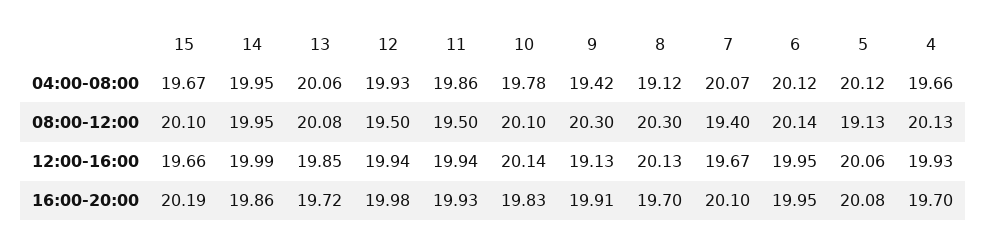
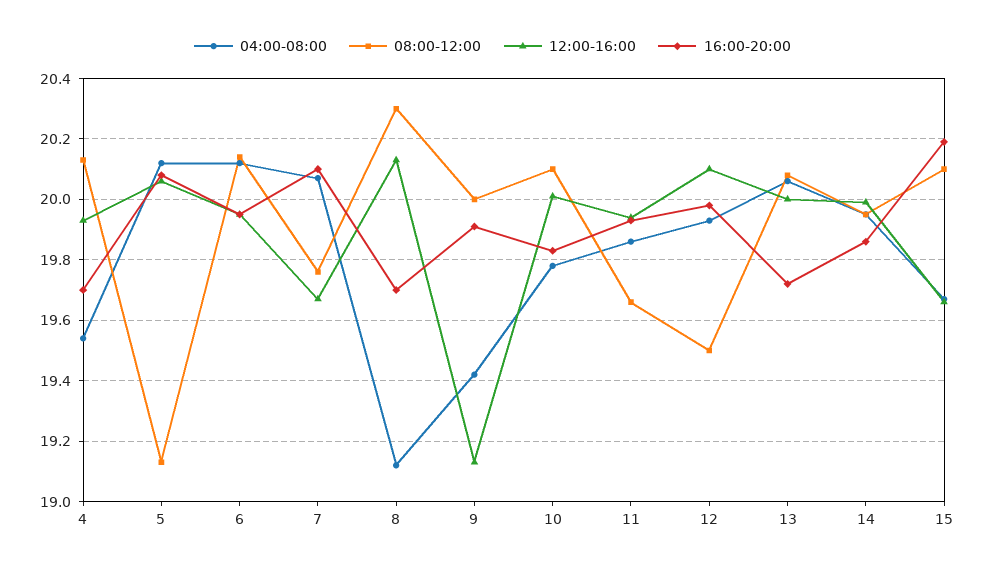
  {
    "04:00-08:00": {
      "15": 19.67,
      "14": 19.95,
      "13": 20.06,
      "12": 19.93,
      "11": 19.86,
      "10": 19.78,
      "9": 19.42,
      "8": 19.12,
      "7": 20.07,
      "6": 20.12,
      "5": 20.12,
-     "4": 19.66
+     "4": 19.55
    },
    "08:00-12:00": {
      "15": 20.1,
      "14": 19.95,
      "13": 20.08,
      "12": 19.5,
-     "11": 19.5,
+     "11": 19.65,
      "10": 20.1,
-     "9": 20.3,
+     "9": 20,
      "8": 20.3,
-     "7": 19.4,
+     "7": 19.75,
      "6": 20.14,
      "5": 19.13,
      "4": 20.13
    },
    "12:00-16:00": {
      "15": 19.66,
      "14": 19.99,
-     "13": 19.85,
+     "13": 20,
-     "12": 19.94,
+     "12": 20.1,
      "11": 19.94,
-     "10": 20.14,
+     "10": 20,
      "9": 19.13,
      "8": 20.13,
      "7": 19.67,
      "6": 19.95,
      "5": 20.06,
      "4": 19.93
    },
    "16:00-20:00": {
      "15": 20.19,
      "14": 19.86,
      "13": 19.72,
      "12": 19.98,
      "11": 19.93,
      "10": 19.83,
      "9": 19.91,
      "8": 19.7,
      "7": 20.1,
      "6": 19.95,
      "5": 20.08,
      "4": 19.7
    }
  }

